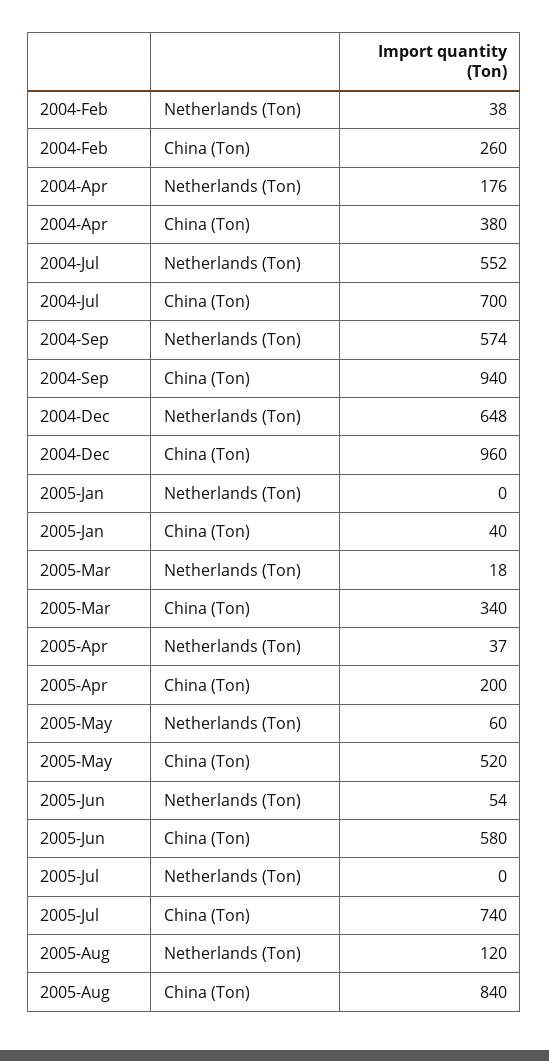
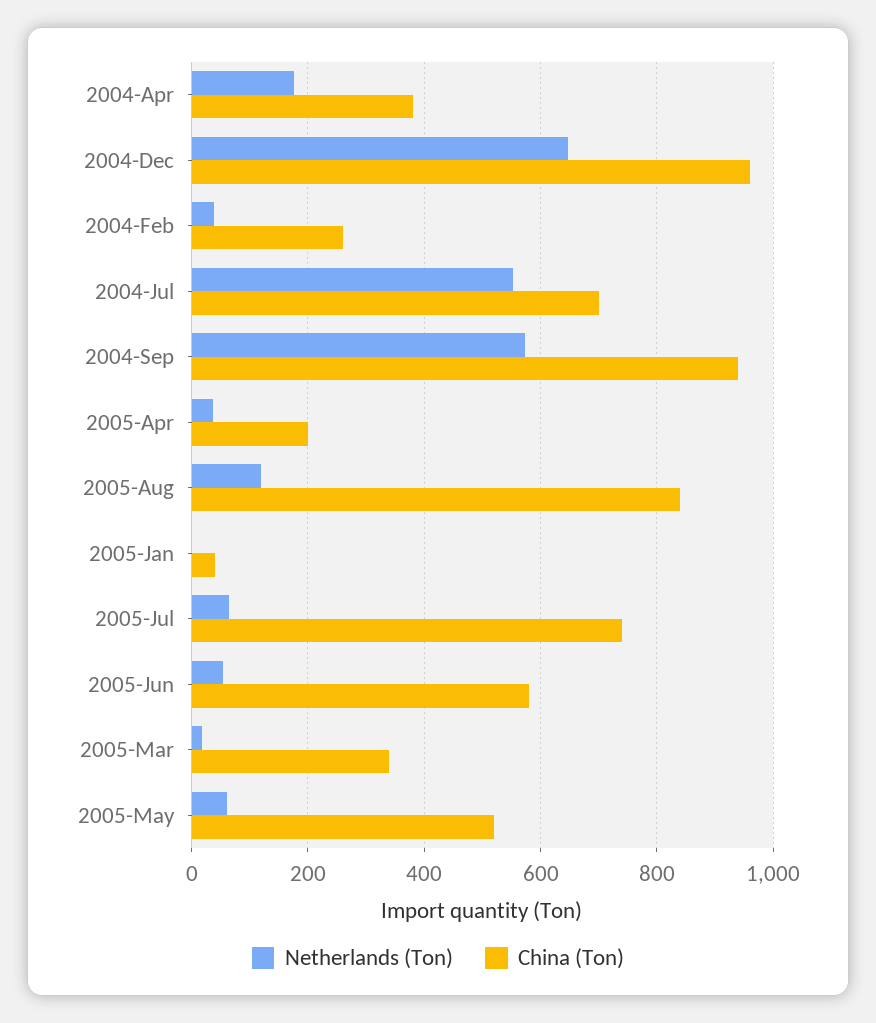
  {
    "Netherlands (Ton)": {
      "2004-Feb": 38,
      "2004-Apr": 176,
      "2004-Jul": 552,
      "2004-Sep": 574,
      "2004-Dec": 648,
      "2005-Jan": 0,
      "2005-Mar": 18,
      "2005-Apr": 37,
      "2005-May": 60,
      "2005-Jun": 54,
-     "2005-Jul": 0,
+     "2005-Jul": 60,
      "2005-Aug": 120
    },
    "China (Ton)": {
      "2004-Feb": 260,
      "2004-Apr": 380,
      "2004-Jul": 700,
      "2004-Sep": 940,
      "2004-Dec": 960,
      "2005-Jan": 40,
      "2005-Mar": 340,
      "2005-Apr": 200,
      "2005-May": 520,
      "2005-Jun": 580,
      "2005-Jul": 740,
      "2005-Aug": 840
    }
  }

